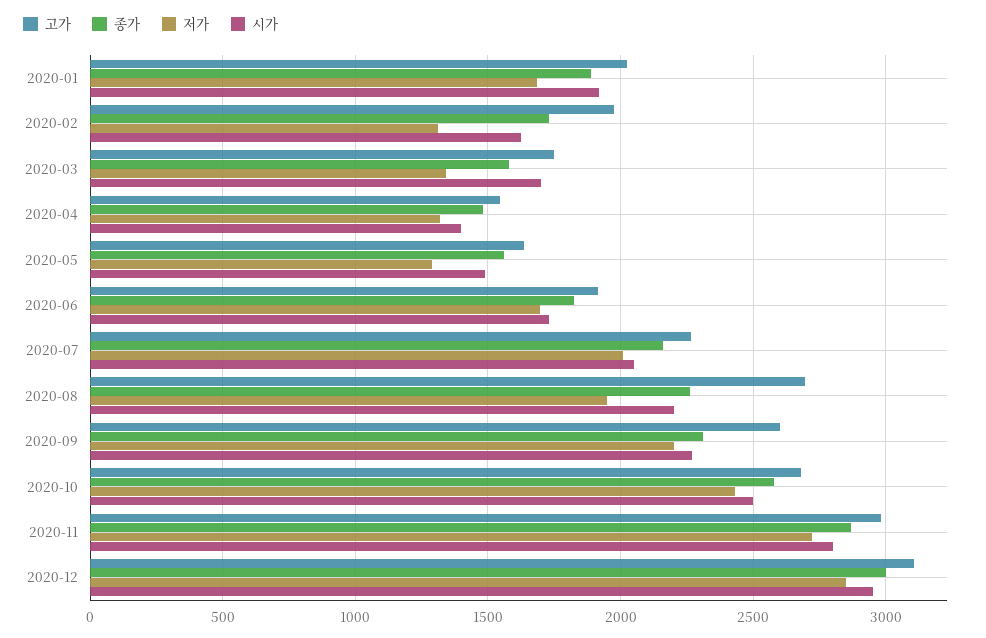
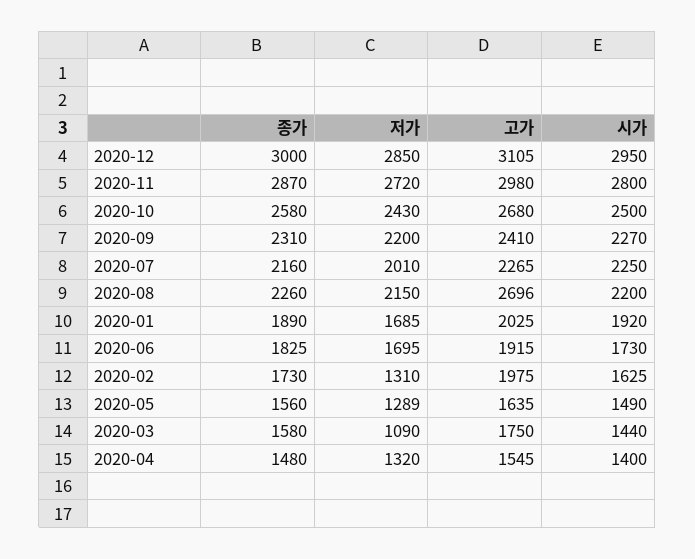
  {
    "고가": {
      "2020-01": 2025,
      "2020-02": 1975,
      "2020-03": 1750,
      "2020-04": 1545,
      "2020-05": 1635,
      "2020-06": 1915,
      "2020-07": 2265,
      "2020-08": 2696,
-     "2020-09": 2600,
+     "2020-09": 2410,
      "2020-10": 2680,
      "2020-11": 2980,
      "2020-12": 3105
    },
    "종가": {
      "2020-01": 1890,
      "2020-02": 1730,
      "2020-03": 1580,
      "2020-04": 1480,
      "2020-05": 1560,
      "2020-06": 1825,
      "2020-07": 2160,
      "2020-08": 2260,
      "2020-09": 2310,
      "2020-10": 2580,
      "2020-11": 2870,
      "2020-12": 3000
    },
    "저가": {
      "2020-01": 1685,
      "2020-02": 1310,
-     "2020-03": 1350,
+     "2020-03": 1090,
      "2020-04": 1320,
      "2020-05": 1289,
      "2020-06": 1695,
      "2020-07": 2010,
-     "2020-08": 1950,
+     "2020-08": 2150,
      "2020-09": 2200,
      "2020-10": 2430,
      "2020-11": 2720,
      "2020-12": 2850
    },
    "시가": {
      "2020-01": 1920,
      "2020-02": 1625,
-     "2020-03": 1700,
+     "2020-03": 1440,
      "2020-04": 1400,
      "2020-05": 1490,
      "2020-06": 1730,
-     "2020-07": 2050,
+     "2020-07": 2250,
      "2020-08": 2200,
      "2020-09": 2270,
      "2020-10": 2500,
      "2020-11": 2800,
      "2020-12": 2950
    }
  }

